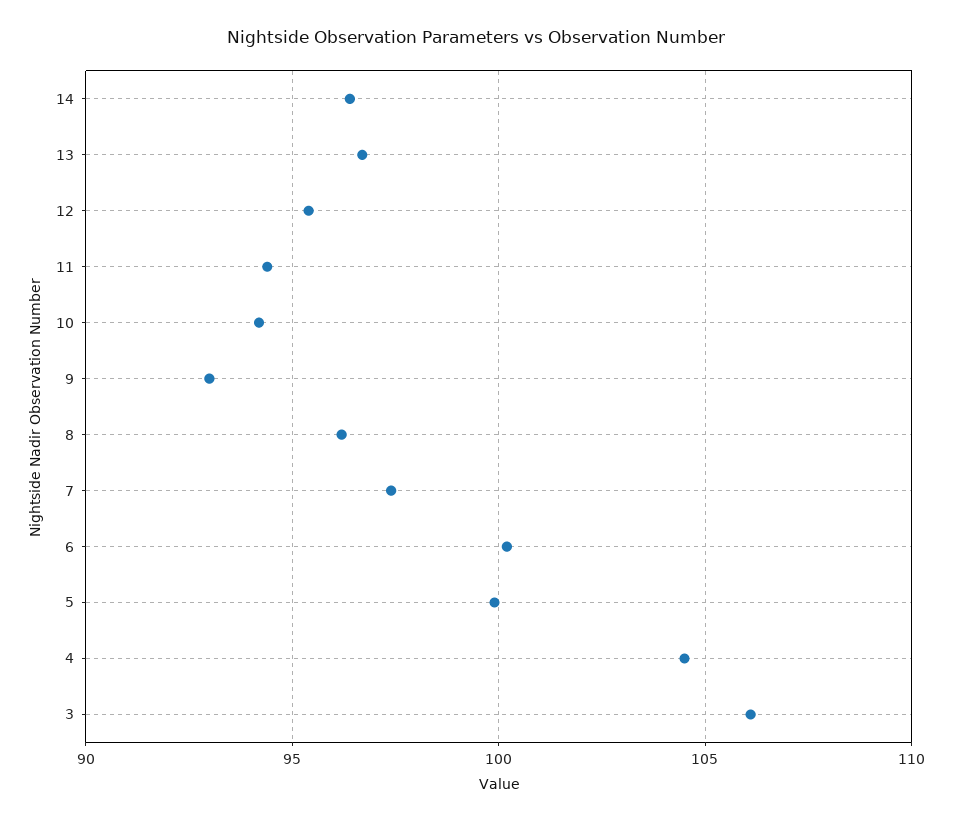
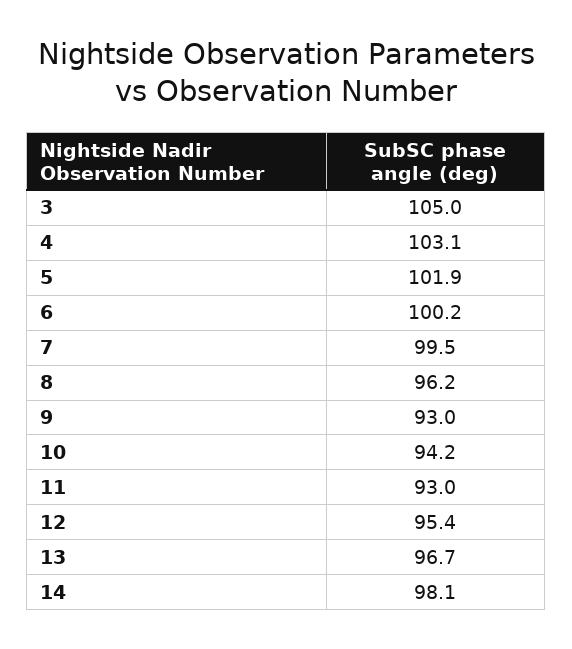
  {
-   "14": 96.5,
+   "14": 98.1,
    "13": 96.7,
    "12": 95.4,
-   "11": 94.5,
+   "11": 93,
    "10": 94.2,
    "9": 93,
    "8": 96.2,
-   "7": 97.5,
+   "7": 99.5,
    "6": 100.2,
-   "5": 100,
+   "5": 101.9,
-   "4": 104.5,
+   "4": 103.1,
-   "3": 106
+   "3": 105
  }

